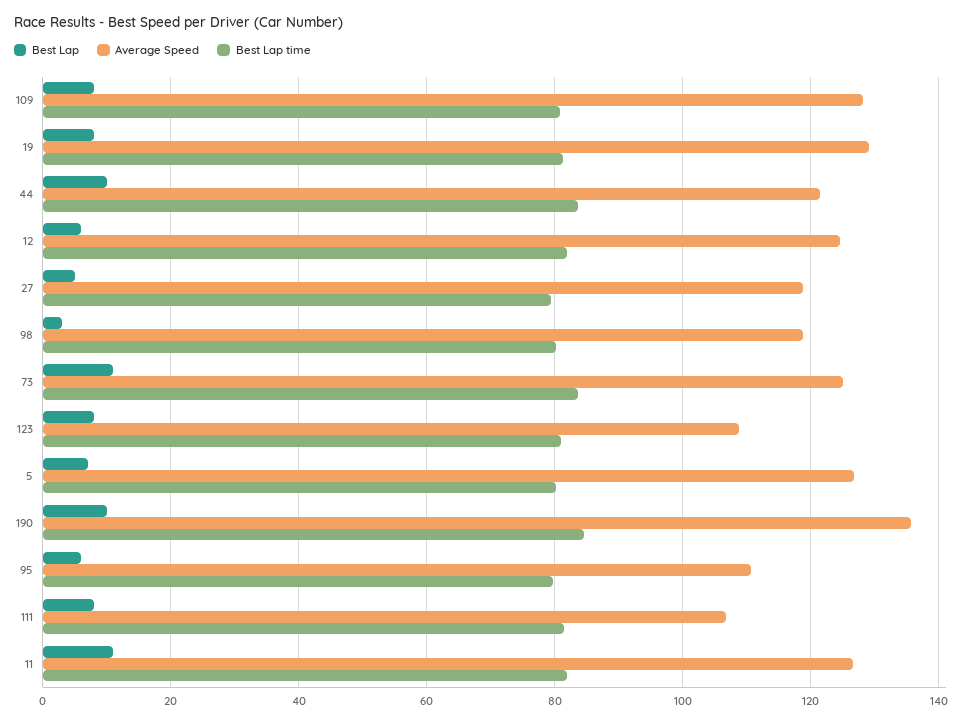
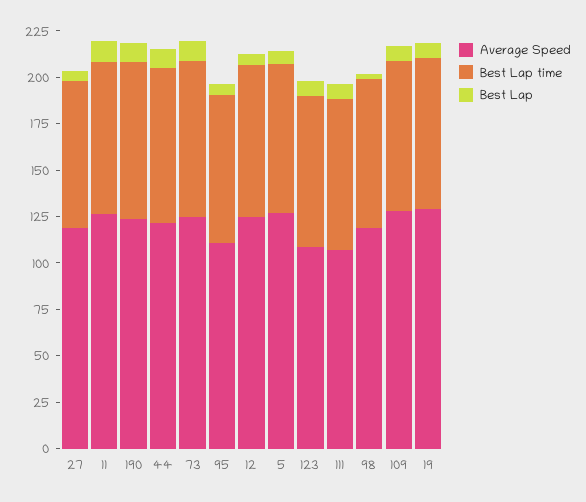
  {
    "Best Lap": {
      "109": 8,
      "19": 8,
      "44": 10,
      "12": 6,
      "27": 6,
      "98": 4,
      "73": 12,
      "123": 8,
      "5": 8,
      "190": 10,
      "95": 6,
      "111": 8,
      "11": 12
    },
    "Average Speed": {
      "109": 128,
      "19": 130,
      "44": 122,
      "12": 124,
      "27": 118,
      "98": 118,
      "73": 126,
      "123": 108,
      "5": 126,
-     "190": 136,
+     "190": 125,
      "95": 110,
      "111": 106,
      "11": 126
    },
    "Best Lap time": {
      "109": 80,
      "19": 82,
      "44": 84,
      "12": 82,
      "27": 80,
      "98": 80,
      "73": 84,
      "123": 82,
      "5": 80,
      "190": 84,
      "95": 80,
      "111": 82,
      "11": 82
    }
  }

